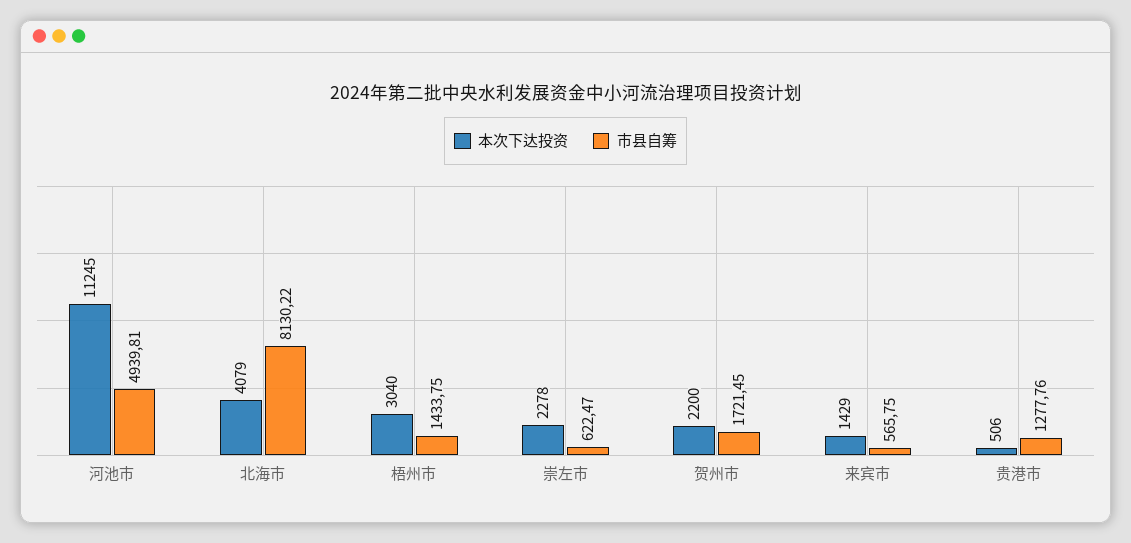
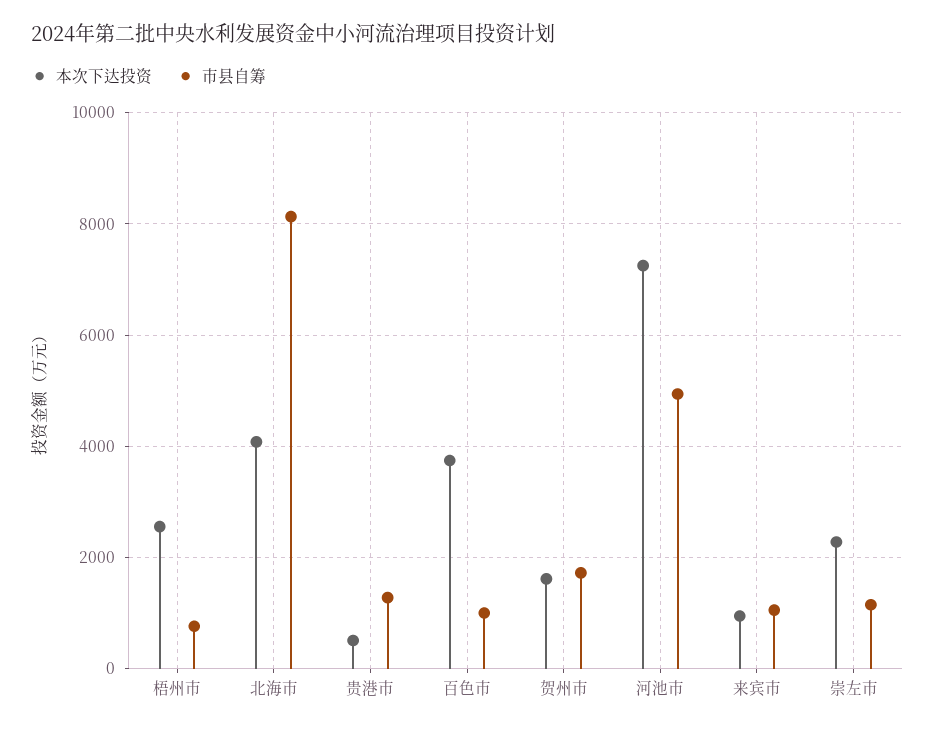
  {
    "本次下达投资": {
-     "河池市": 11245,
+     "河池市": 7200,
      "北海市": 4079,
-     "梧州市": 3040,
+     "梧州市": 2600,
      "崇左市": 2278,
-     "贺州市": 2200,
+     "贺州市": 1600,
-     "来宾市": 1429,
+     "来宾市": 1000,
-     "贵港市": 506
+     "贵港市": 506,
+     "百色市": 3800
    },
    "市县自筹": {
      "河池市": 4939.81,
      "北海市": 8130.22,
-     "梧州市": 1433.75,
+     "梧州市": 800,
-     "崇左市": 622.47,
+     "崇左市": 1200,
      "贺州市": 1721.45,
-     "来宾市": 565.75,
+     "来宾市": 1000,
-     "贵港市": 1277.76
+     "贵港市": 1277.76,
+     "百色市": 1000
    }
  }

